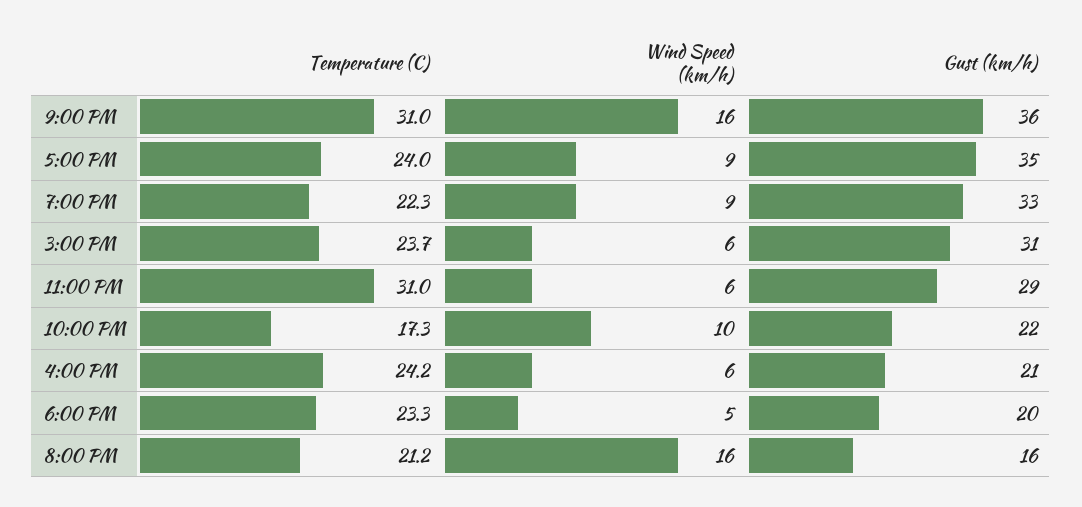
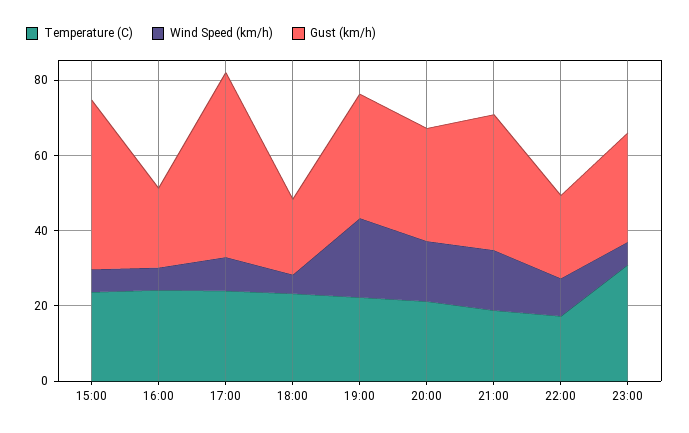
  {
    "Temperature (C)": {
-     "9:00 PM": 31,
+     "9:00 PM": 20,
      "5:00 PM": 24,
      "7:00 PM": 22.3,
      "3:00 PM": 23.7,
      "11:00 PM": 31,
      "10:00 PM": 17.3,
      "4:00 PM": 24.2,
      "6:00 PM": 23.3,
      "8:00 PM": 21.2
    },
    "Wind Speed (km/h)": {
      "9:00 PM": 16,
      "5:00 PM": 9,
-     "7:00 PM": 9,
+     "7:00 PM": 20,
      "3:00 PM": 6,
      "11:00 PM": 6,
      "10:00 PM": 10,
      "4:00 PM": 6,
      "6:00 PM": 5,
      "8:00 PM": 16
    },
    "Gust (km/h)": {
      "9:00 PM": 36,
-     "5:00 PM": 35,
+     "5:00 PM": 50,
      "7:00 PM": 33,
-     "3:00 PM": 31,
+     "3:00 PM": 45,
      "11:00 PM": 29,
      "10:00 PM": 22,
      "4:00 PM": 21,
      "6:00 PM": 20,
-     "8:00 PM": 16
+     "8:00 PM": 30
    }
  }

